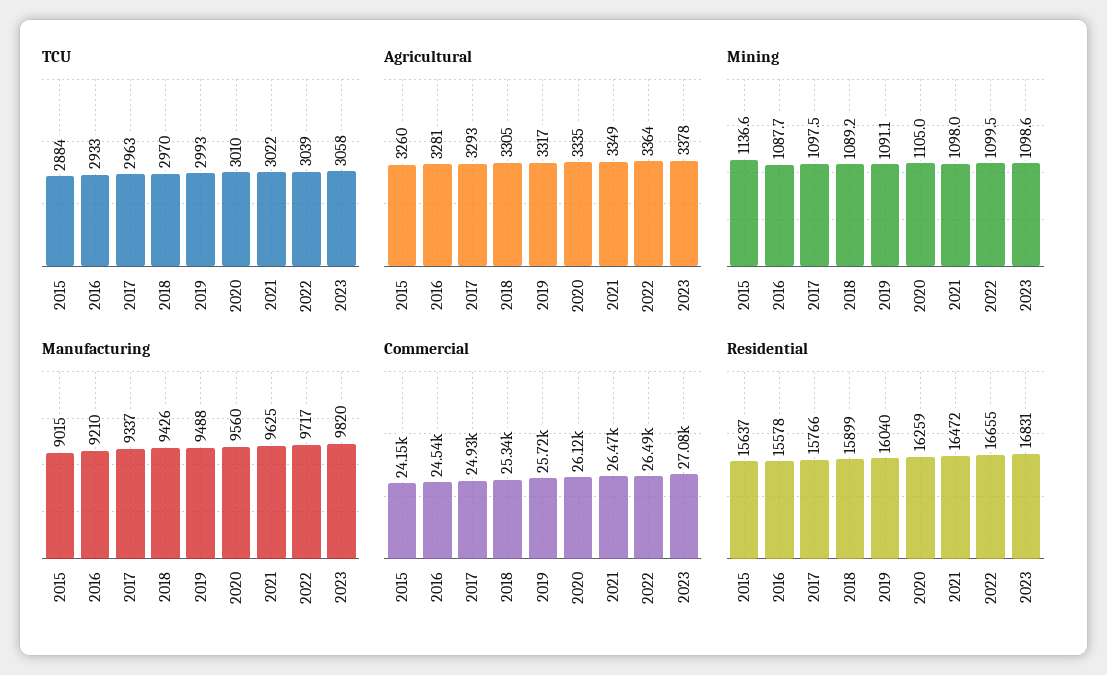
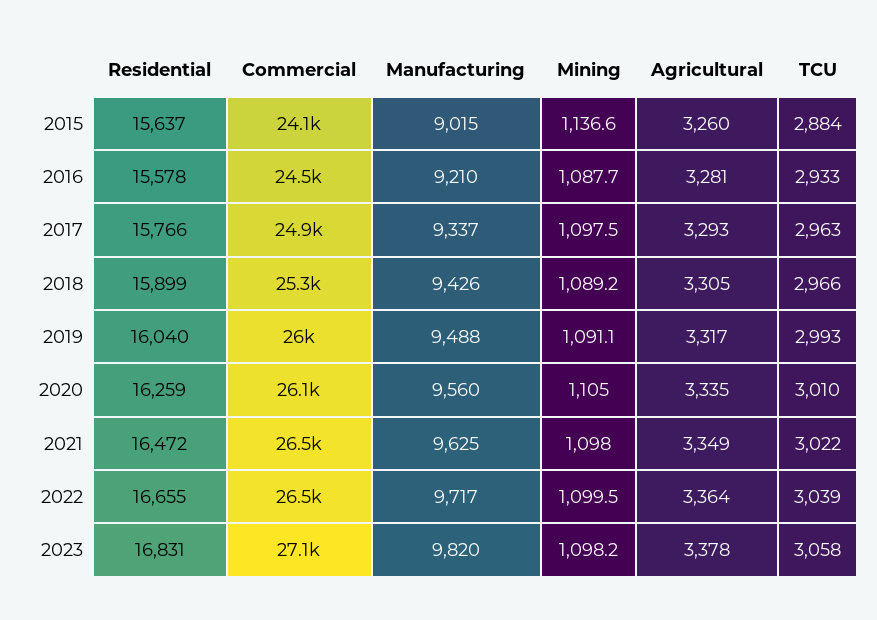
  {
    "TCU": {
      "2015": 2884,
      "2016": 2933,
      "2017": 2963,
-     "2018": 2970,
+     "2018": 2966,
      "2019": 2993,
      "2020": 3010,
      "2021": 3022,
      "2022": 3039,
      "2023": 3058
    },
    "Agricultural": {
      "2015": 3260,
      "2016": 3281,
      "2017": 3293,
      "2018": 3305,
      "2019": 3317,
      "2020": 3335,
      "2021": 3349,
      "2022": 3364,
      "2023": 3378
    },
    "Mining": {
      "2015": 1136.6,
      "2016": 1087.7,
      "2017": 1097.5,
      "2018": 1089.2,
      "2019": 1091.1,
      "2020": 1105,
      "2021": 1098,
      "2022": 1099.5,
-     "2023": 1098.6
+     "2023": 1098.2
    },
    "Manufacturing": {
      "2015": 9015,
      "2016": 9210,
      "2017": 9337,
      "2018": 9426,
      "2019": 9488,
      "2020": 9560,
      "2021": 9625,
      "2022": 9717,
      "2023": 9820
    },
    "Commercial": {
      "2015": 24150,
      "2016": 24540,
      "2017": 24930,
      "2018": 25340,
-     "2019": 25720,
+     "2019": 26000,
      "2020": 26120,
      "2021": 26470,
      "2022": 26490,
      "2023": 27080
    },
    "Residential": {
      "2015": 15637,
      "2016": 15578,
      "2017": 15766,
      "2018": 15899,
      "2019": 16040,
      "2020": 16259,
      "2021": 16472,
      "2022": 16655,
      "2023": 16831
    }
  }

